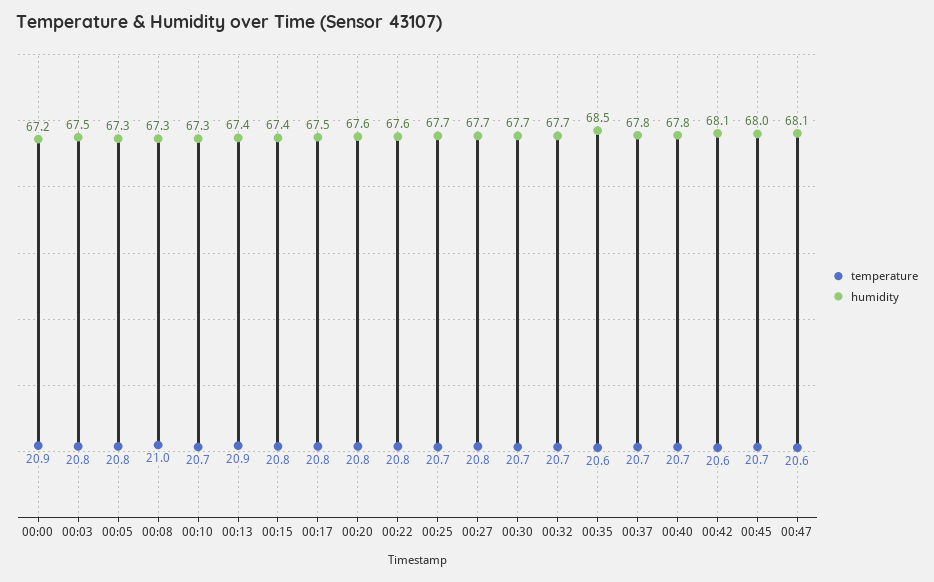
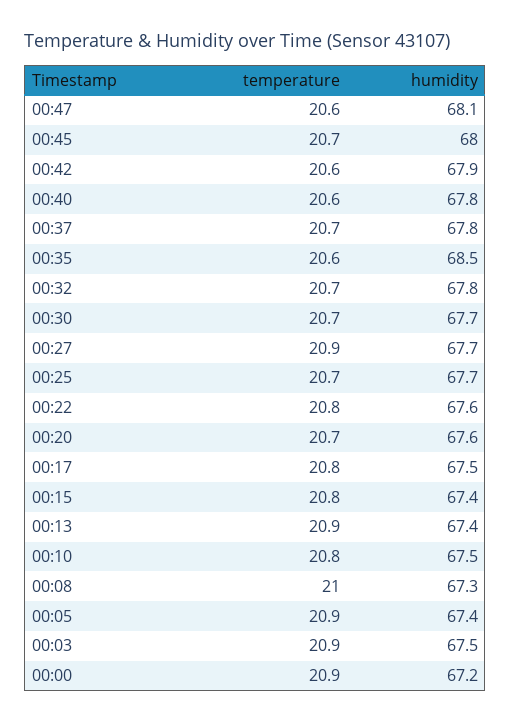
  {
    "temperature": {
      "00:00": 20.9,
-     "00:03": 20.8,
+     "00:03": 20.9,
-     "00:05": 20.8,
+     "00:05": 20.9,
      "00:08": 21,
-     "00:10": 20.7,
+     "00:10": 20.8,
      "00:13": 20.9,
      "00:15": 20.8,
      "00:17": 20.8,
-     "00:20": 20.8,
+     "00:20": 20.7,
      "00:22": 20.8,
      "00:25": 20.7,
-     "00:27": 20.8,
+     "00:27": 20.9,
      "00:30": 20.7,
      "00:32": 20.7,
      "00:35": 20.6,
      "00:37": 20.7,
-     "00:40": 20.7,
+     "00:40": 20.6,
      "00:42": 20.6,
      "00:45": 20.7,
      "00:47": 20.6
    },
    "humidity": {
      "00:00": 67.2,
      "00:03": 67.5,
-     "00:05": 67.3,
+     "00:05": 67.4,
      "00:08": 67.3,
-     "00:10": 67.3,
+     "00:10": 67.5,
      "00:13": 67.4,
      "00:15": 67.4,
      "00:17": 67.5,
      "00:20": 67.6,
      "00:22": 67.6,
      "00:25": 67.7,
      "00:27": 67.7,
      "00:30": 67.7,
-     "00:32": 67.7,
+     "00:32": 67.8,
      "00:35": 68.5,
      "00:37": 67.8,
      "00:40": 67.8,
-     "00:42": 68.1,
+     "00:42": 67.9,
      "00:45": 68,
      "00:47": 68.1
    }
  }

